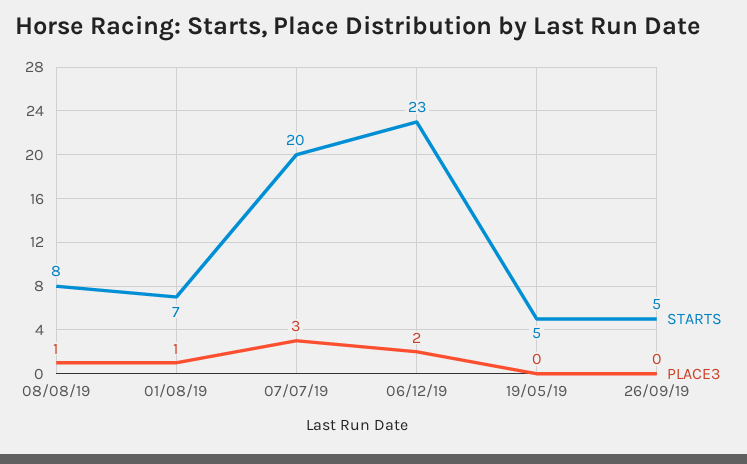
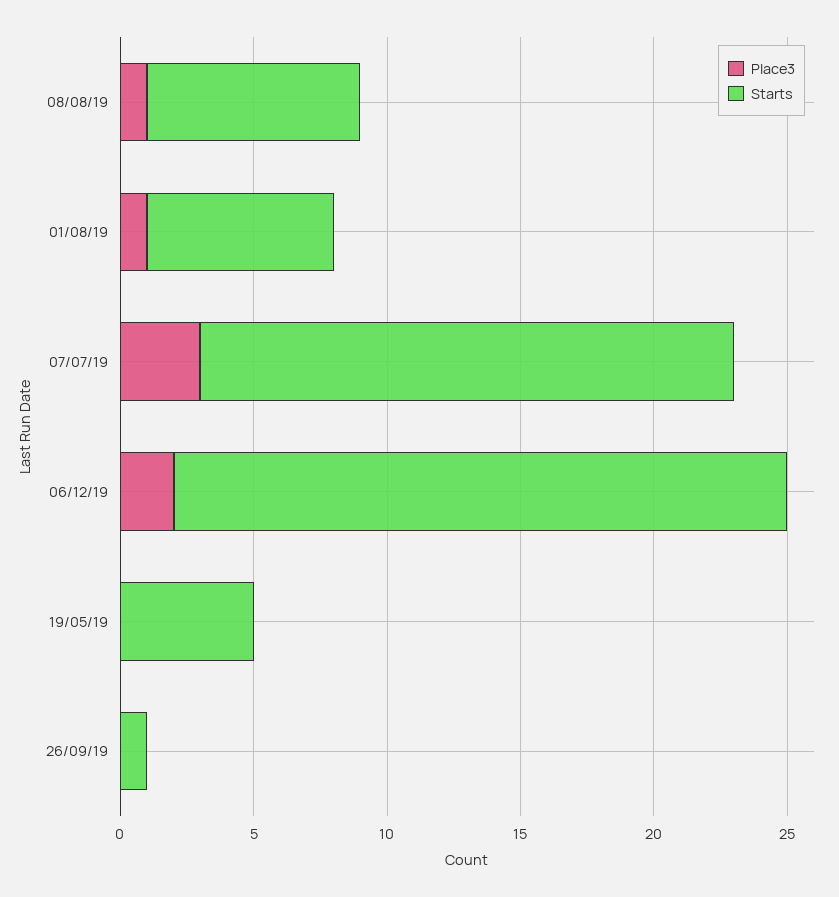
  {
    "STARTS": {
      "08/08/19": 8,
      "01/08/19": 7,
      "07/07/19": 20,
      "06/12/19": 23,
      "19/05/19": 5,
-     "26/09/19": 5
+     "26/09/19": 1
    },
    "PLACE3": {
      "08/08/19": 1,
      "01/08/19": 1,
      "07/07/19": 3,
      "06/12/19": 2,
      "19/05/19": 0,
      "26/09/19": 0
    }
  }

